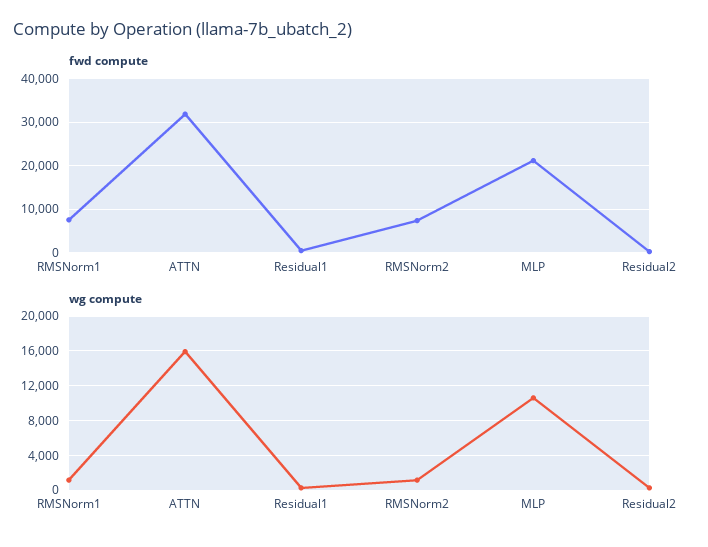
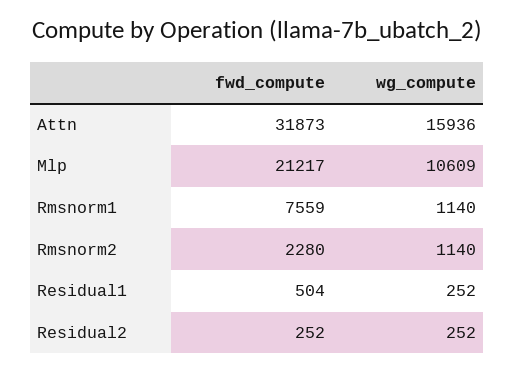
  {
    "fwd compute": {
      "RMSNorm1": 7559,
      "ATTN": 31873,
      "Residual1": 504,
-     "RMSNorm2": 8000,
+     "RMSNorm2": 2280,
      "MLP": 21217,
      "Residual2": 252
    },
    "wg compute": {
      "RMSNorm1": 1140,
      "ATTN": 15936,
      "Residual1": 252,
      "RMSNorm2": 1140,
      "MLP": 10609,
      "Residual2": 252
    }
  }

